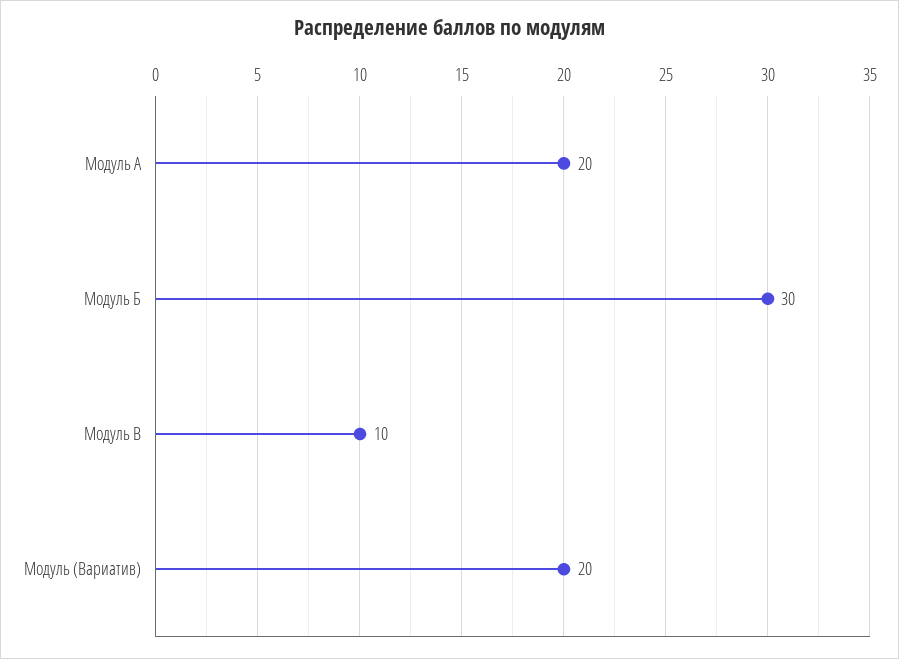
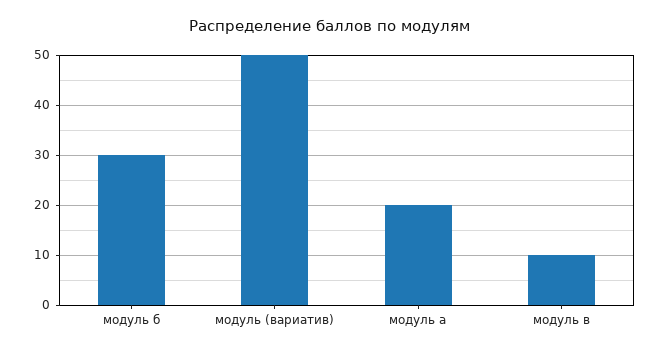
  {
    "Модуль А": 20,
    "Модуль Б": 30,
    "Модуль В": 10,
-   "Модуль (Вариатив)": 20
+   "Модуль (Вариатив)": 50
  }

